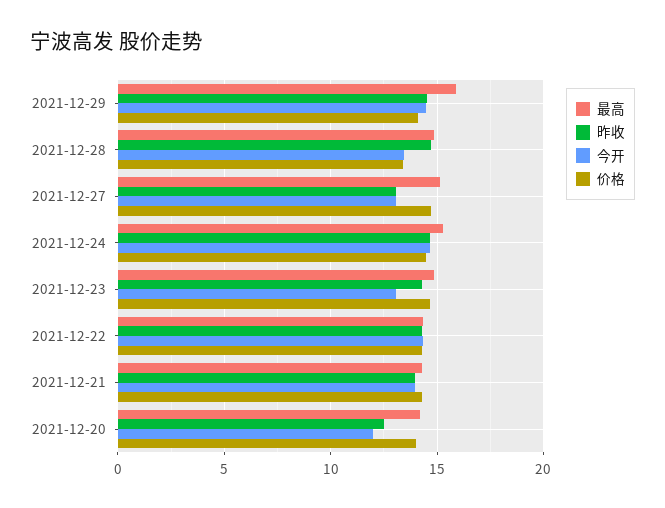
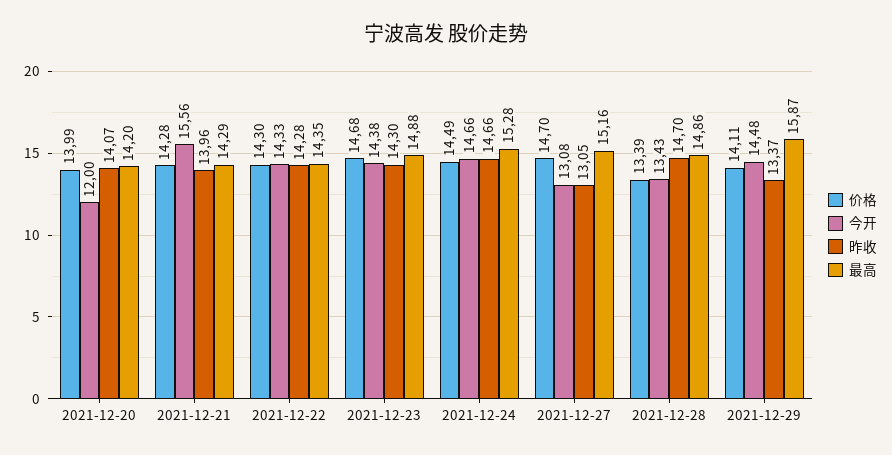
  {
    "最高": {
      "2021-12-29": 15.87,
      "2021-12-28": 14.86,
      "2021-12-27": 15.16,
      "2021-12-24": 15.28,
      "2021-12-23": 14.88,
      "2021-12-22": 14.35,
      "2021-12-21": 14.29,
      "2021-12-20": 14.2
    },
    "昨收": {
-     "2021-12-29": 14.5,
+     "2021-12-29": 13.37,
      "2021-12-28": 14.7,
      "2021-12-27": 13.05,
      "2021-12-24": 14.66,
      "2021-12-23": 14.3,
      "2021-12-22": 14.28,
      "2021-12-21": 13.96,
-     "2021-12-20": 12.5
+     "2021-12-20": 14.07
    },
    "今开": {
      "2021-12-29": 14.48,
      "2021-12-28": 13.43,
      "2021-12-27": 13.08,
      "2021-12-24": 14.66,
-     "2021-12-23": 13,
+     "2021-12-23": 14.38,
      "2021-12-22": 14.33,
-     "2021-12-21": 14,
+     "2021-12-21": 15.56,
      "2021-12-20": 12
    },
    "价格": {
      "2021-12-29": 14.11,
      "2021-12-28": 13.39,
      "2021-12-27": 14.7,
      "2021-12-24": 14.49,
      "2021-12-23": 14.68,
      "2021-12-22": 14.3,
      "2021-12-21": 14.28,
      "2021-12-20": 13.99
    }
  }

